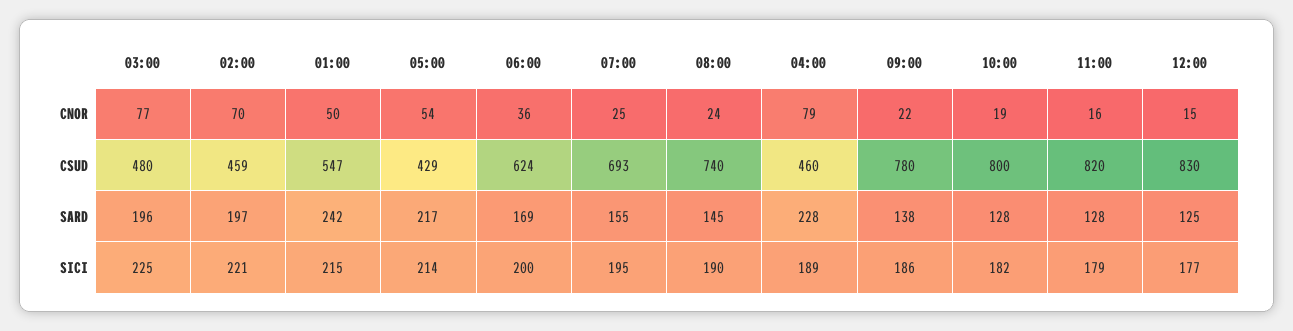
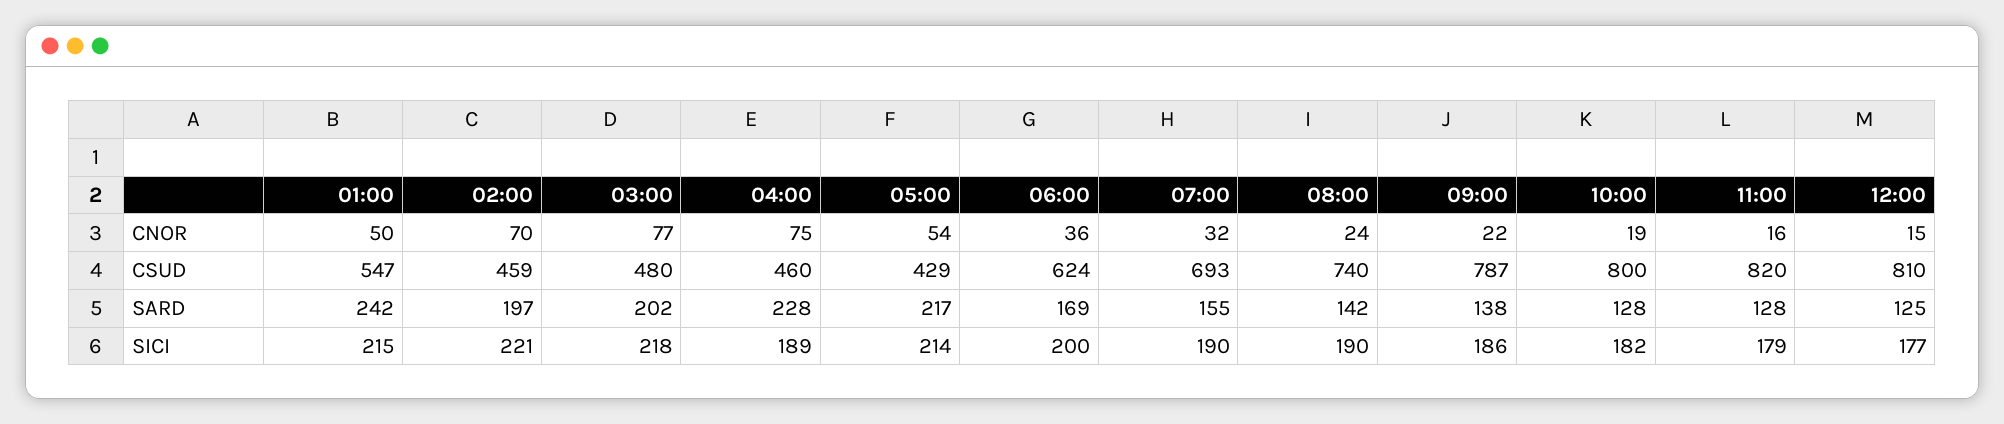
  {
    "03:00": {
      "CNOR": 77,
      "CSUD": 480,
-     "SARD": 196,
+     "SARD": 202,
-     "SICI": 225
+     "SICI": 218
    },
    "02:00": {
      "CNOR": 70,
      "CSUD": 459,
      "SARD": 197,
      "SICI": 221
    },
    "01:00": {
      "CNOR": 50,
      "CSUD": 547,
      "SARD": 242,
      "SICI": 215
    },
    "05:00": {
      "CNOR": 54,
      "CSUD": 429,
      "SARD": 217,
      "SICI": 214
    },
    "06:00": {
      "CNOR": 36,
      "CSUD": 624,
      "SARD": 169,
      "SICI": 200
    },
    "07:00": {
-     "CNOR": 25,
+     "CNOR": 32,
      "CSUD": 693,
      "SARD": 155,
-     "SICI": 195
+     "SICI": 190
    },
    "08:00": {
      "CNOR": 24,
      "CSUD": 740,
-     "SARD": 145,
+     "SARD": 142,
      "SICI": 190
    },
    "04:00": {
-     "CNOR": 79,
+     "CNOR": 75,
      "CSUD": 460,
      "SARD": 228,
      "SICI": 189
    },
    "09:00": {
      "CNOR": 22,
-     "CSUD": 780,
+     "CSUD": 787,
      "SARD": 138,
      "SICI": 186
    },
    "10:00": {
      "CNOR": 19,
      "CSUD": 800,
      "SARD": 128,
      "SICI": 182
    },
    "11:00": {
      "CNOR": 16,
      "CSUD": 820,
      "SARD": 128,
      "SICI": 179
    },
    "12:00": {
      "CNOR": 15,
-     "CSUD": 830,
+     "CSUD": 810,
      "SARD": 125,
      "SICI": 177
    }
  }

